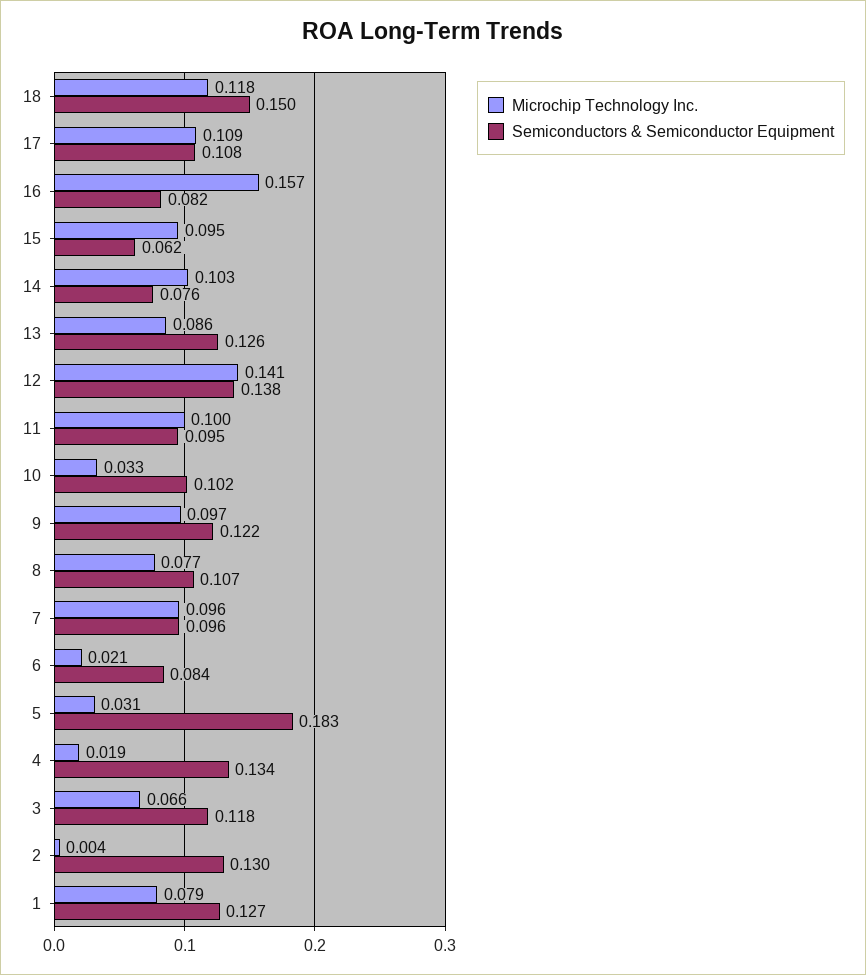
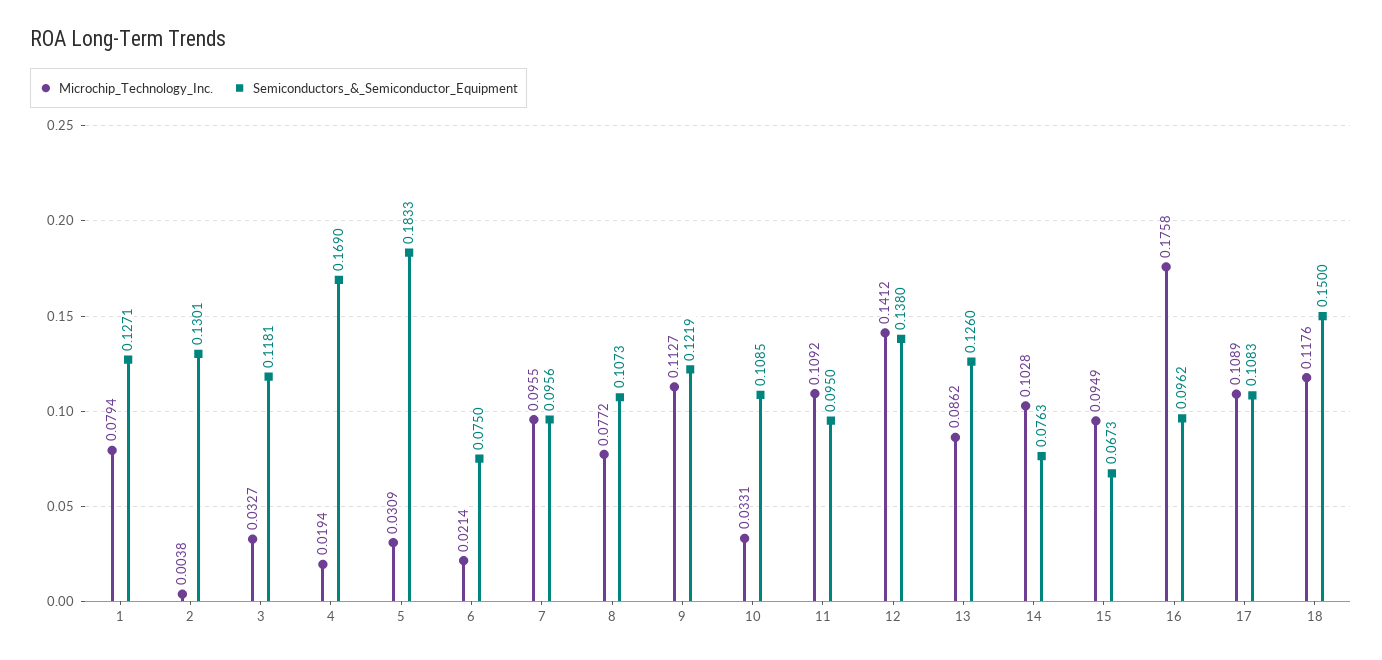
  {
    "Microchip Technology Inc.": {
      "18": 0.1176,
      "17": 0.1089,
-     "16": 0.157,
+     "16": 0.1758,
      "15": 0.0949,
      "14": 0.1028,
      "13": 0.0862,
      "12": 0.1412,
-     "11": 0.1,
+     "11": 0.1092,
      "10": 0.0331,
-     "9": 0.097,
+     "9": 0.1127,
      "8": 0.0772,
      "7": 0.0955,
      "6": 0.0214,
      "5": 0.0309,
      "4": 0.0194,
-     "3": 0.066,
+     "3": 0.0327,
      "2": 0.0038,
      "1": 0.0794
    },
    "Semiconductors & Semiconductor Equipment": {
      "18": 0.15,
      "17": 0.1083,
-     "16": 0.082,
+     "16": 0.0962,
-     "15": 0.062,
+     "15": 0.0673,
      "14": 0.0763,
      "13": 0.126,
      "12": 0.138,
      "11": 0.095,
-     "10": 0.102,
+     "10": 0.1085,
      "9": 0.1219,
      "8": 0.1073,
      "7": 0.0956,
-     "6": 0.084,
+     "6": 0.075,
      "5": 0.1833,
-     "4": 0.134,
+     "4": 0.169,
      "3": 0.1181,
      "2": 0.1301,
      "1": 0.1271
    }
  }

